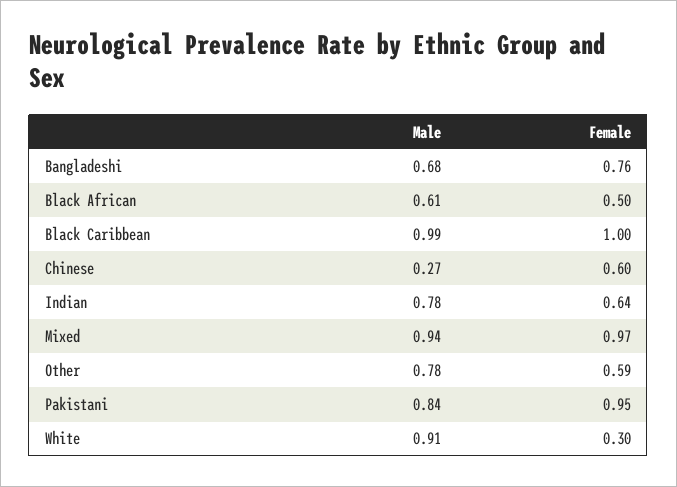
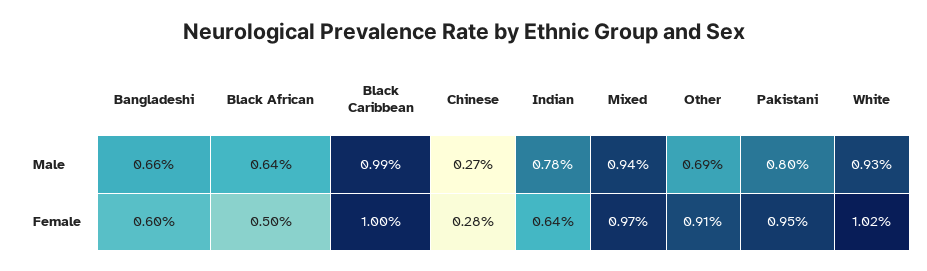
  {
    "Male": {
-     "Bangladeshi": 0.68,
+     "Bangladeshi": 0.66,
-     "Black African": 0.61,
+     "Black African": 0.64,
      "Black Caribbean": 0.99,
      "Chinese": 0.27,
      "Indian": 0.78,
      "Mixed": 0.94,
-     "Other": 0.78,
+     "Other": 0.69,
-     "Pakistani": 0.84,
+     "Pakistani": 0.8,
-     "White": 0.91
+     "White": 0.93
    },
    "Female": {
-     "Bangladeshi": 0.76,
+     "Bangladeshi": 0.6,
      "Black African": 0.5,
      "Black Caribbean": 1,
-     "Chinese": 0.6,
+     "Chinese": 0.28,
      "Indian": 0.64,
      "Mixed": 0.97,
-     "Other": 0.59,
+     "Other": 0.91,
      "Pakistani": 0.95,
-     "White": 0.3
+     "White": 1.02
    }
  }

